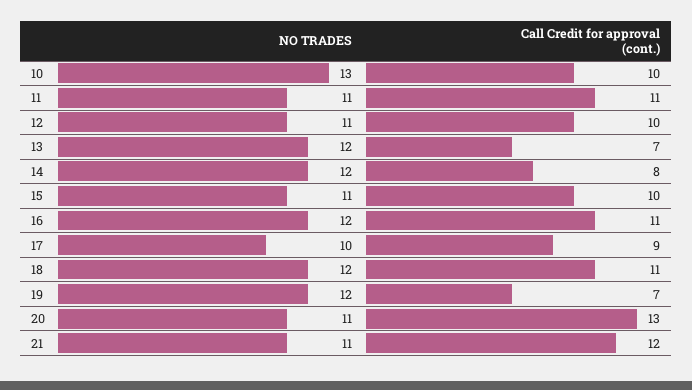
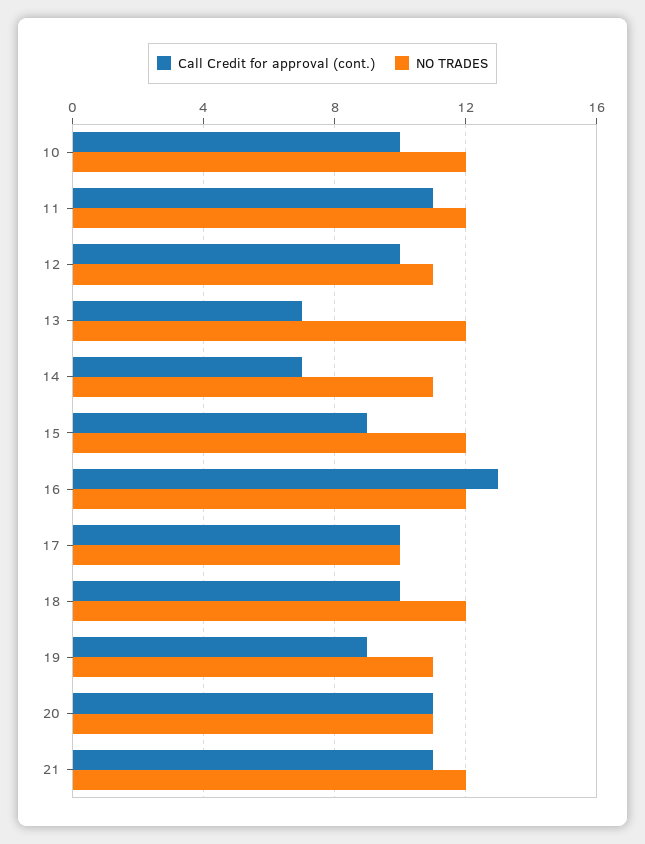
  {
    "NO TRADES": {
-     "10": 13,
+     "10": 12,
-     "11": 11,
+     "11": 12,
      "12": 11,
      "13": 12,
-     "14": 12,
+     "14": 11,
-     "15": 11,
+     "15": 12,
      "16": 12,
      "17": 10,
      "18": 12,
-     "19": 12,
+     "19": 11,
      "20": 11,
-     "21": 11
+     "21": 12
    },
    "Call Credit for approval (cont.)": {
      "10": 10,
      "11": 11,
      "12": 10,
      "13": 7,
-     "14": 8,
+     "14": 7,
-     "15": 10,
+     "15": 9,
-     "16": 11,
+     "16": 13,
-     "17": 9,
+     "17": 10,
-     "18": 11,
+     "18": 10,
-     "19": 7,
+     "19": 9,
-     "20": 13,
+     "20": 11,
-     "21": 12
+     "21": 11
    }
  }

